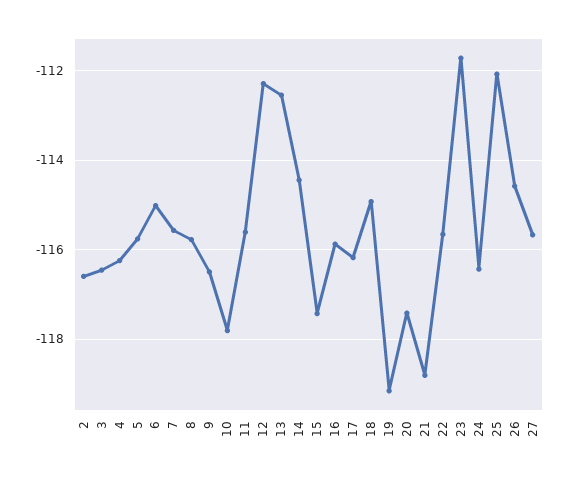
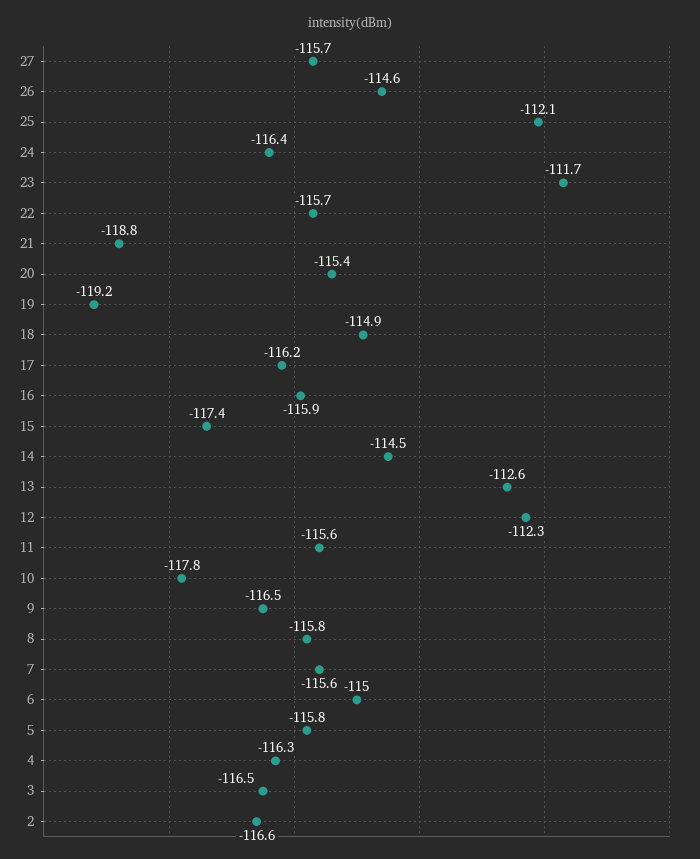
  {
    "2": -116.6,
    "3": -116.5,
    "4": -116.3,
    "5": -115.8,
    "6": -115,
    "7": -115.6,
    "8": -115.8,
    "9": -116.5,
    "10": -117.8,
    "11": -115.6,
    "12": -112.3,
    "13": -112.6,
    "14": -114.5,
    "15": -117.4,
    "16": -115.9,
    "17": -116.2,
    "18": -114.9,
    "19": -119.2,
-   "20": -117.4,
+   "20": -115.4,
    "21": -118.8,
    "22": -115.7,
    "23": -111.7,
    "24": -116.4,
    "25": -112.1,
    "26": -114.6,
    "27": -115.7
  }

